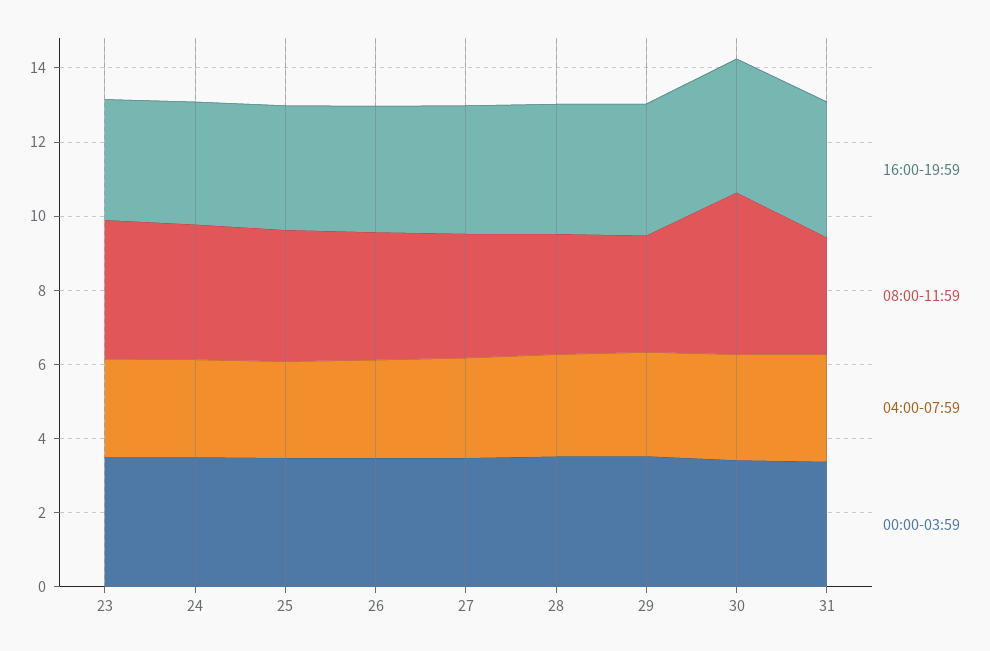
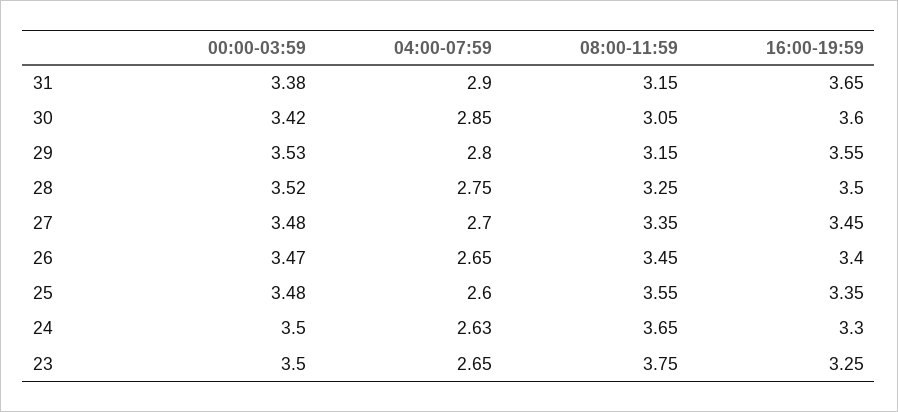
  {
    "16:00-19:59": {
      "23": 3.25,
      "24": 3.3,
      "25": 3.35,
      "26": 3.4,
      "27": 3.45,
      "28": 3.5,
      "29": 3.55,
      "30": 3.6,
      "31": 3.65
    },
    "08:00-11:59": {
      "23": 3.75,
      "24": 3.65,
      "25": 3.55,
      "26": 3.45,
      "27": 3.35,
      "28": 3.25,
      "29": 3.15,
-     "30": 4.5,
+     "30": 3.05,
      "31": 3.15
    },
    "04:00-07:59": {
      "23": 2.65,
      "24": 2.63,
      "25": 2.6,
      "26": 2.65,
      "27": 2.7,
      "28": 2.75,
      "29": 2.8,
      "30": 2.85,
      "31": 2.9
    },
    "00:00-03:59": {
      "23": 3.5,
      "24": 3.5,
      "25": 3.48,
      "26": 3.47,
      "27": 3.48,
      "28": 3.52,
      "29": 3.53,
      "30": 3.42,
      "31": 3.38
    }
  }

